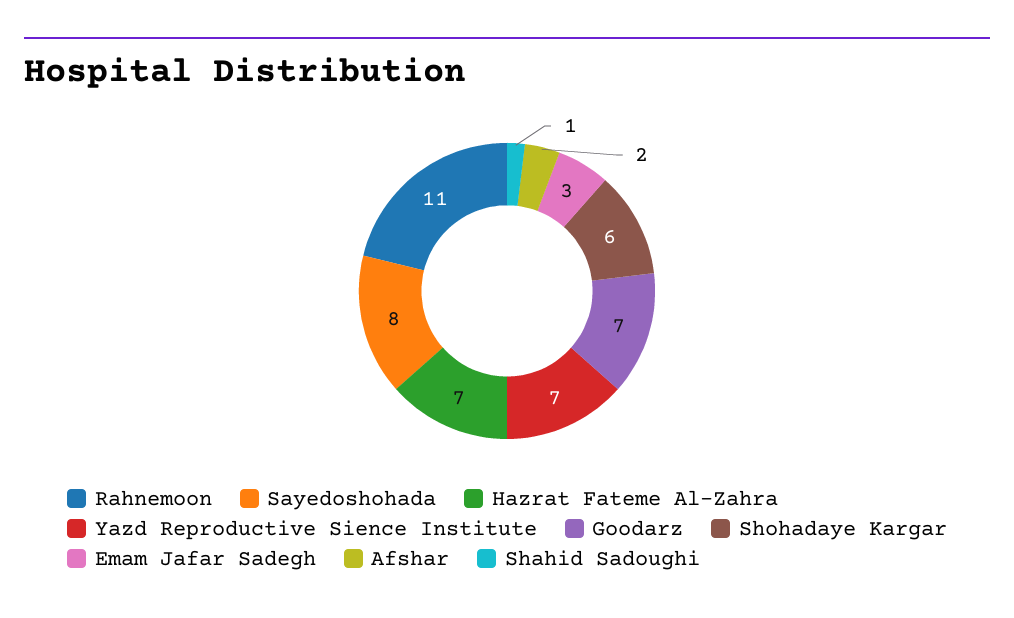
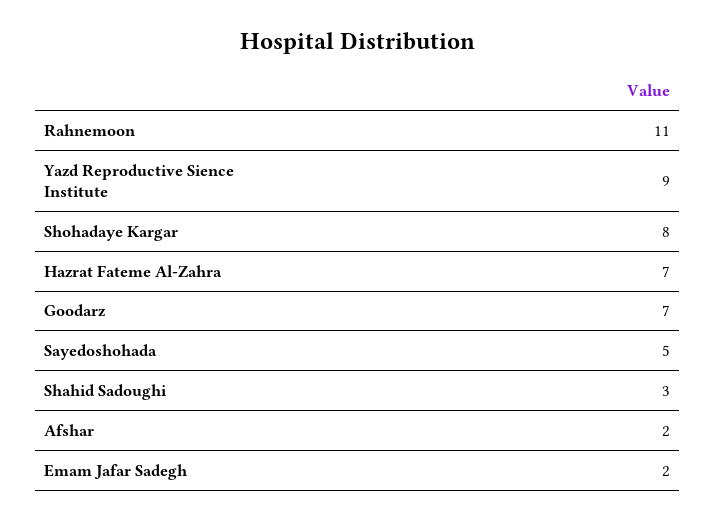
  {
    "Rahnemoon": 11,
-   "Sayedoshohada": 8,
+   "Sayedoshohada": 5,
    "Hazrat Fateme Al-Zahra": 7,
-   "Yazd Reproductive Sience Institute": 7,
+   "Yazd Reproductive Sience Institute": 9,
    "Goodarz": 7,
-   "Shohadaye Kargar": 6,
+   "Shohadaye Kargar": 8,
-   "Emam Jafar Sadegh": 3,
+   "Emam Jafar Sadegh": 2,
    "Afshar": 2,
-   "Shahid Sadoughi": 1
+   "Shahid Sadoughi": 3
  }

